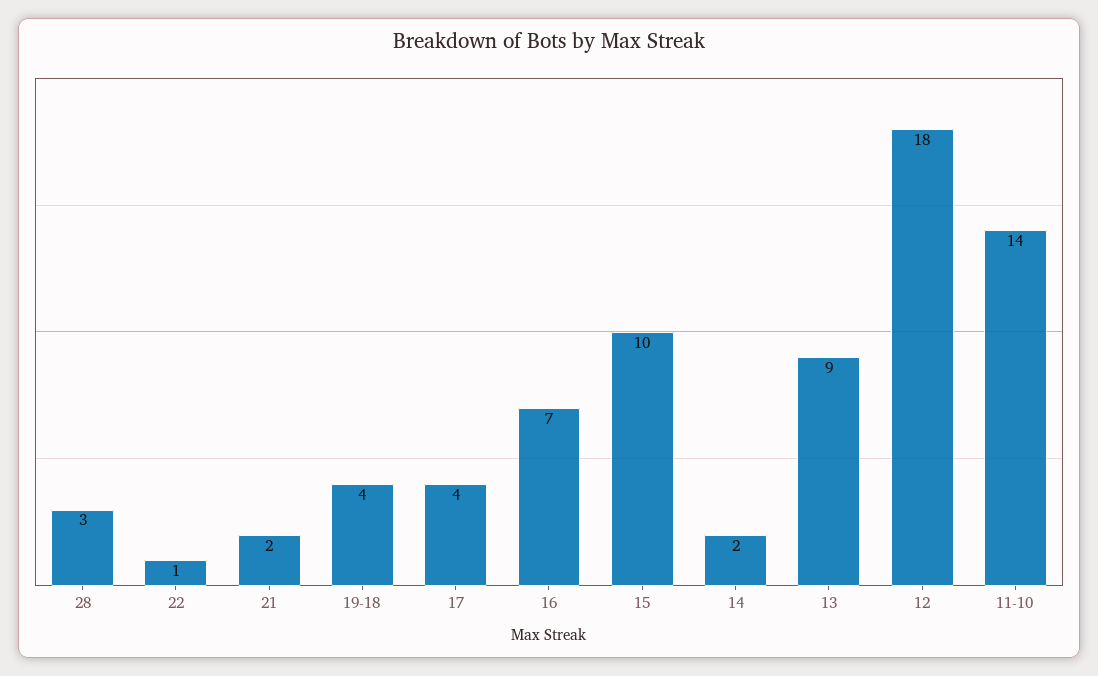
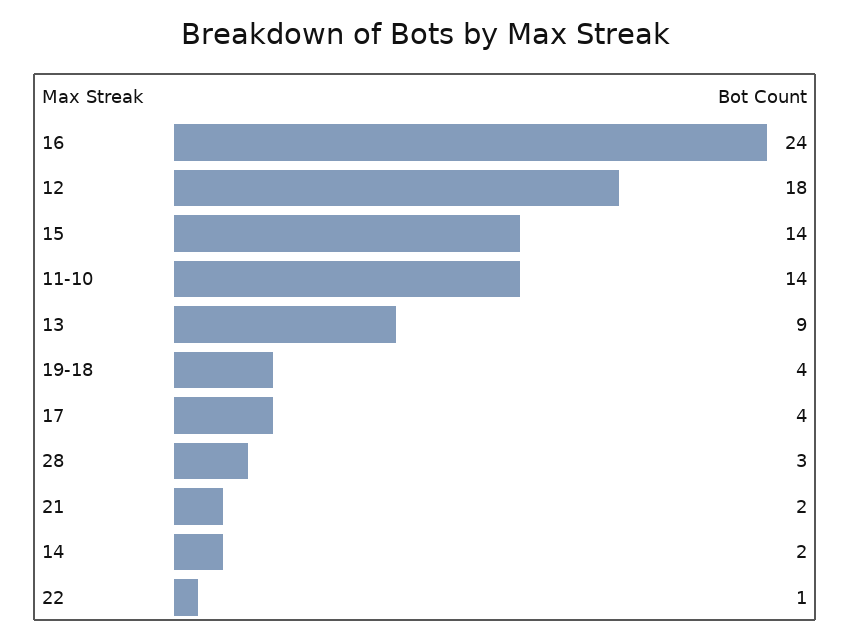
  {
    "28": 3,
    "22": 1,
    "21": 2,
    "19-18": 4,
    "17": 4,
-   "16": 7,
+   "16": 24,
-   "15": 10,
+   "15": 14,
    "14": 2,
    "13": 9,
    "12": 18,
    "11-10": 14
  }

